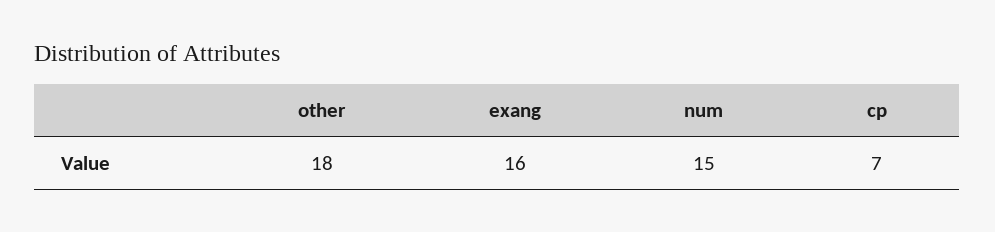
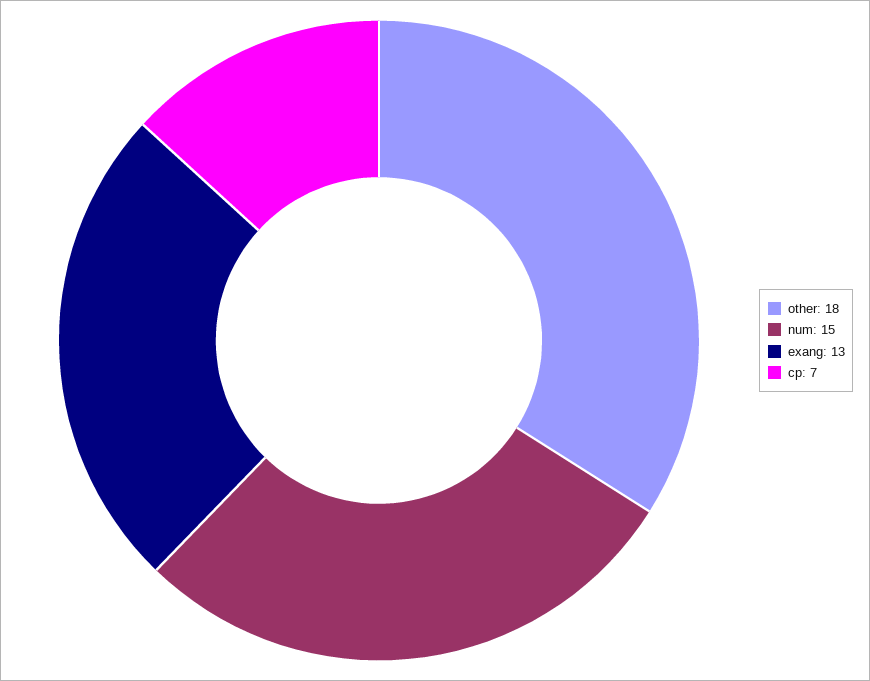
  {
    "other": 18,
-   "exang": 16,
+   "exang": 13,
    "num": 15,
    "cp": 7
  }

